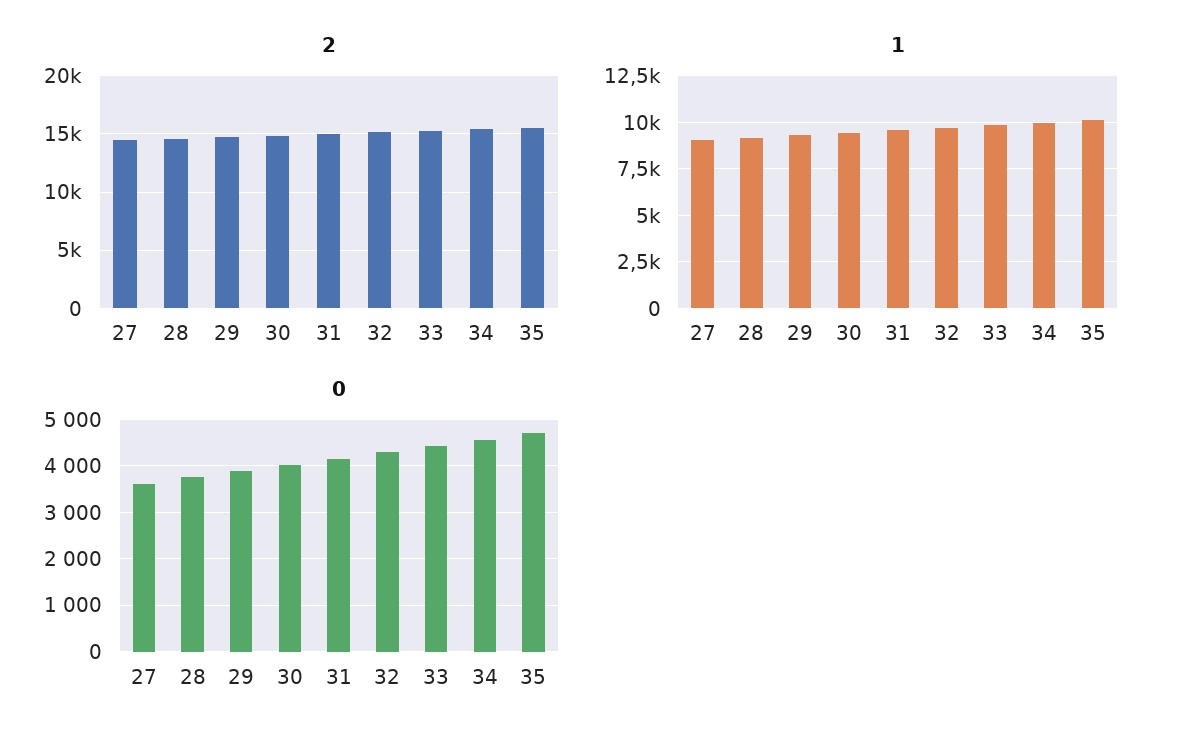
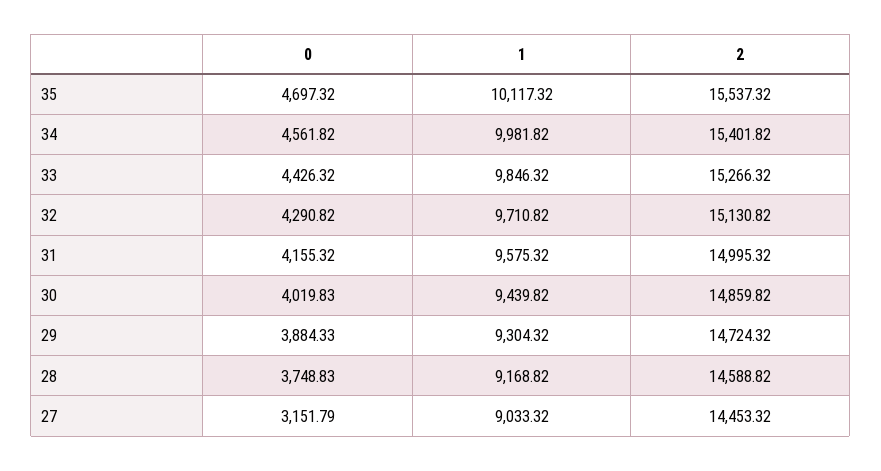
  {
    "2": {
      "27": 14453.32,
      "28": 14588.82,
      "29": 14724.32,
      "30": 14859.82,
      "31": 14995.32,
      "32": 15130.82,
      "33": 15266.32,
      "34": 15401.82,
      "35": 15537.32
    },
    "1": {
      "27": 9033.32,
      "28": 9168.82,
      "29": 9304.32,
      "30": 9439.82,
      "31": 9575.32,
      "32": 9710.82,
      "33": 9846.32,
      "34": 9981.82,
      "35": 10117.32
    },
    "0": {
-     "27": 3600,
+     "27": 3151.79,
      "28": 3748.83,
      "29": 3884.33,
      "30": 4019.83,
      "31": 4155.32,
      "32": 4290.82,
      "33": 4426.32,
      "34": 4561.82,
      "35": 4697.32
    }
  }

